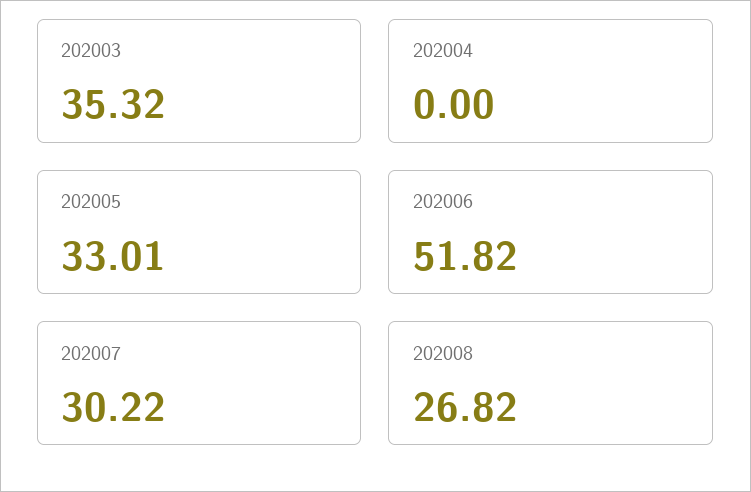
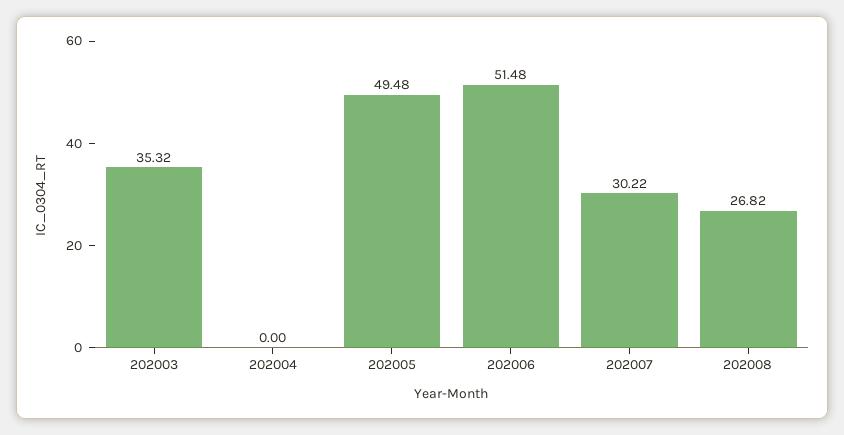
  {
    "202003": 35.32,
    "202004": 0,
-   "202005": 33.01,
+   "202005": 49.48,
-   "202006": 51.82,
+   "202006": 51.48,
    "202007": 30.22,
    "202008": 26.82
  }

